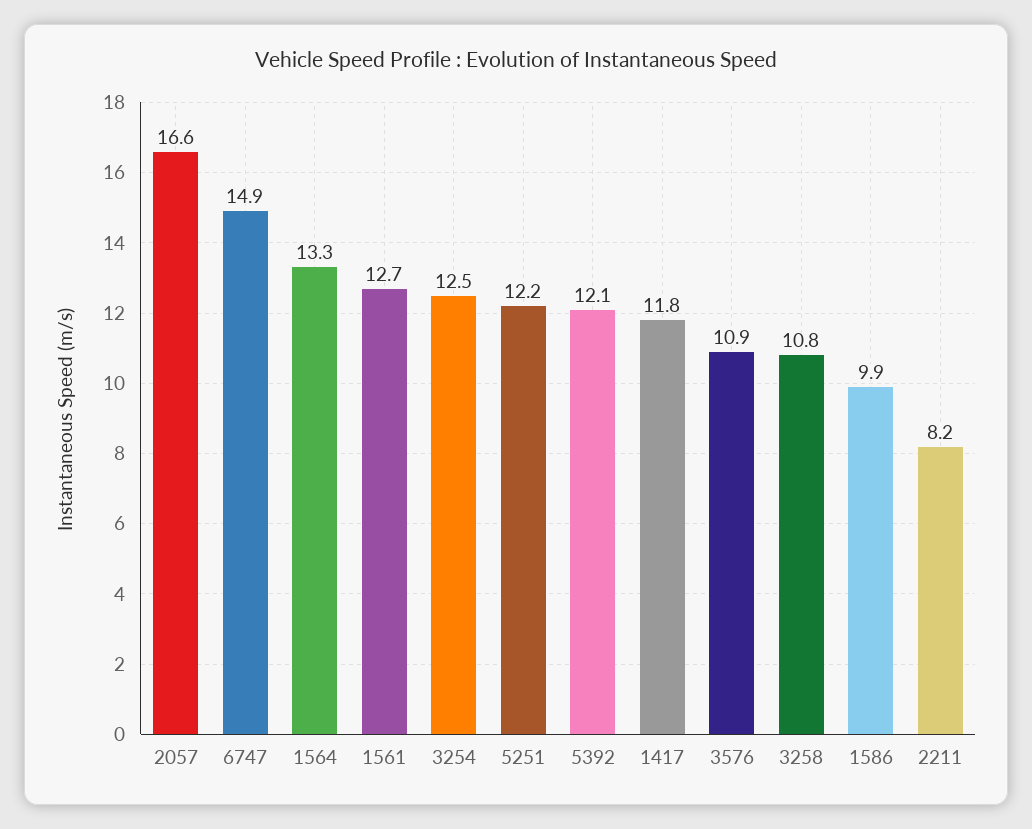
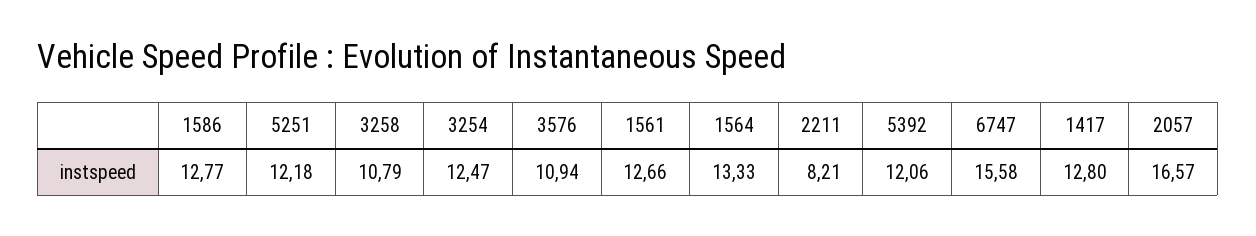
  {
    "2057": 16.57,
-   "6747": 14.9,
+   "6747": 15.58,
    "1564": 13.33,
    "1561": 12.66,
    "3254": 12.47,
    "5251": 12.18,
    "5392": 12.06,
-   "1417": 11.8,
+   "1417": 12.8,
    "3576": 10.94,
    "3258": 10.79,
-   "1586": 9.9,
+   "1586": 12.77,
    "2211": 8.21
  }

